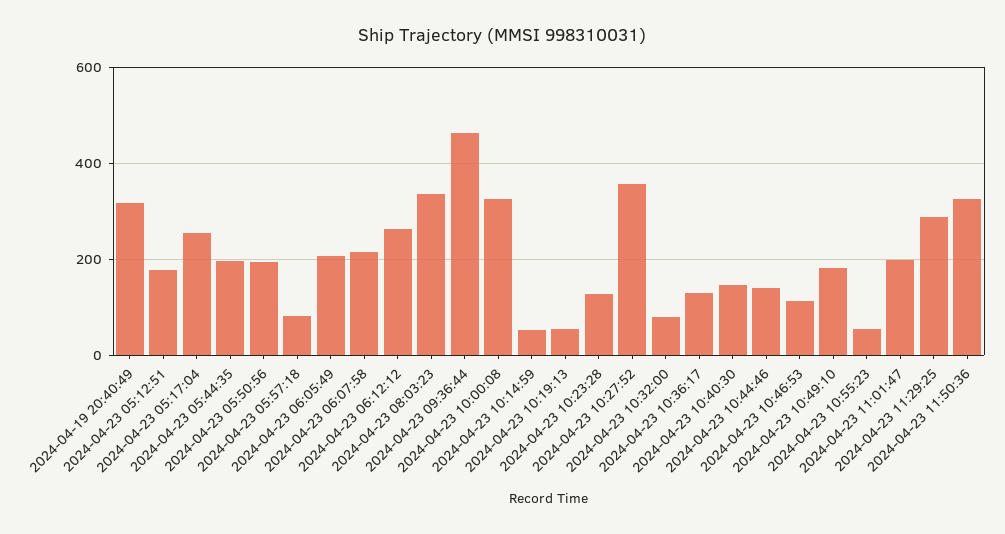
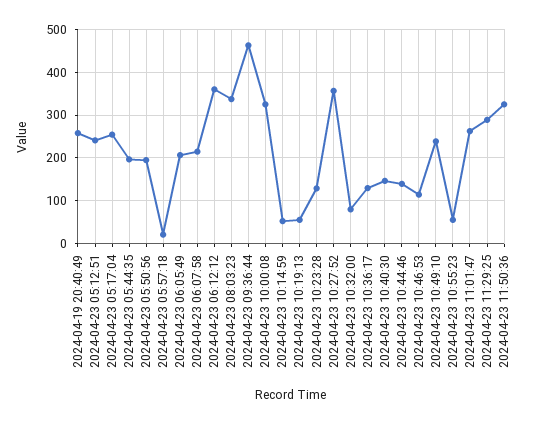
  {
-   "2024-04-19 20:40:49": 320,
+   "2024-04-19 20:40:49": 260,
-   "2024-04-23 05:12:51": 180,
+   "2024-04-23 05:12:51": 240,
    "2024-04-23 05:17:04": 260,
    "2024-04-23 05:44:35": 200,
    "2024-04-23 05:50:56": 200,
-   "2024-04-23 05:57:18": 80,
+   "2024-04-23 05:57:18": 20,
    "2024-04-23 06:05:49": 200,
    "2024-04-23 06:07:58": 220,
-   "2024-04-23 06:12:12": 260,
+   "2024-04-23 06:12:12": 360,
    "2024-04-23 08:03:23": 340,
    "2024-04-23 09:36:44": 460,
    "2024-04-23 10:00:08": 320,
    "2024-04-23 10:14:59": 60,
    "2024-04-23 10:19:13": 60,
    "2024-04-23 10:23:28": 120,
    "2024-04-23 10:27:52": 360,
    "2024-04-23 10:32:00": 80,
    "2024-04-23 10:36:17": 120,
    "2024-04-23 10:40:30": 140,
    "2024-04-23 10:44:46": 140,
    "2024-04-23 10:46:53": 120,
-   "2024-04-23 10:49:10": 180,
+   "2024-04-23 10:49:10": 240,
    "2024-04-23 10:55:23": 60,
-   "2024-04-23 11:01:47": 200,
+   "2024-04-23 11:01:47": 260,
    "2024-04-23 11:29:25": 280,
    "2024-04-23 11:50:36": 320
  }

